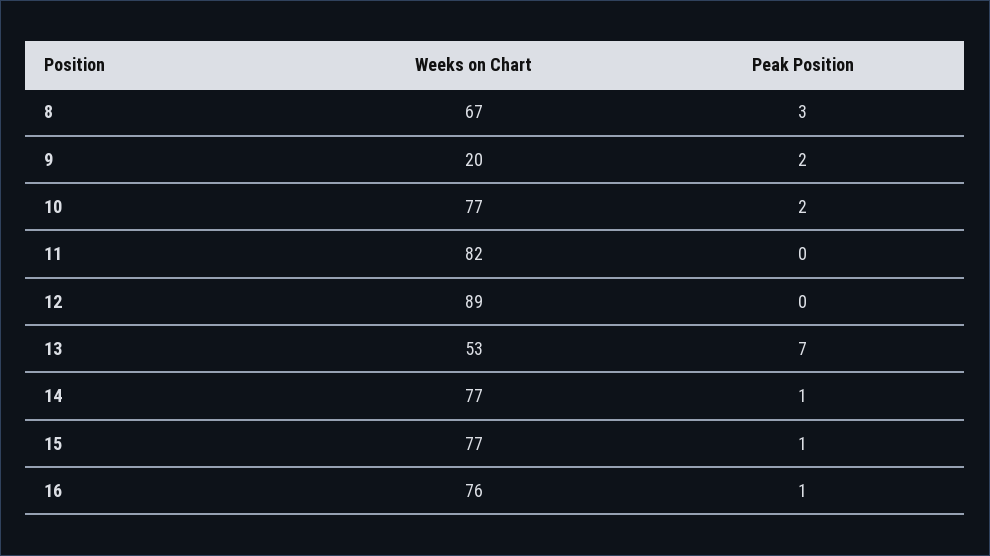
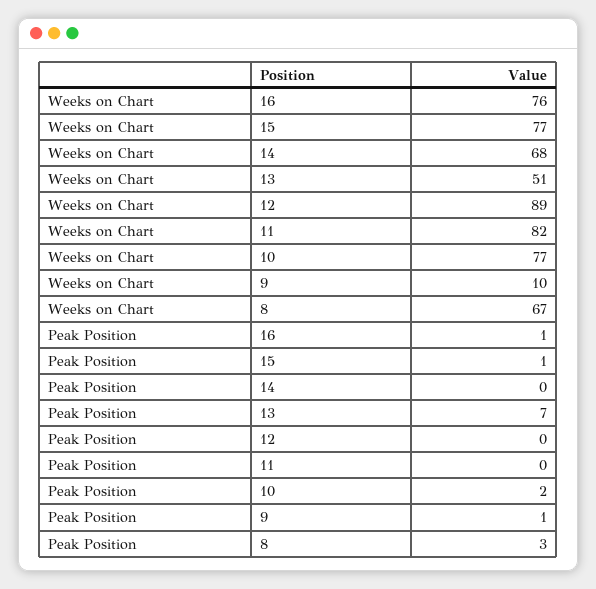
  {
    "Weeks on Chart": {
      "8": 67,
-     "9": 20,
+     "9": 10,
      "10": 77,
      "11": 82,
      "12": 89,
-     "13": 53,
+     "13": 51,
-     "14": 77,
+     "14": 68,
      "15": 77,
      "16": 76
    },
    "Peak Position": {
      "8": 3,
-     "9": 2,
+     "9": 1,
      "10": 2,
      "11": 0,
      "12": 0,
      "13": 7,
-     "14": 1,
+     "14": 0,
      "15": 1,
      "16": 1
    }
  }

